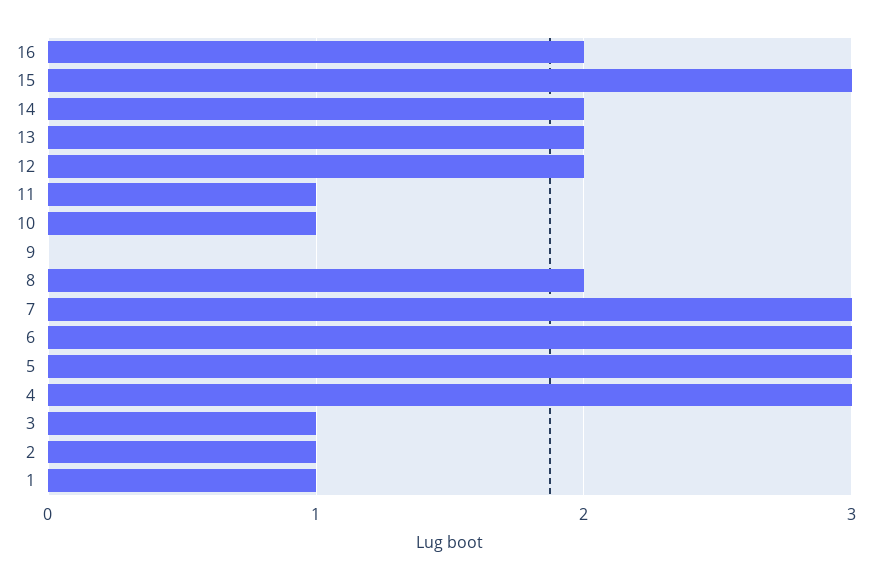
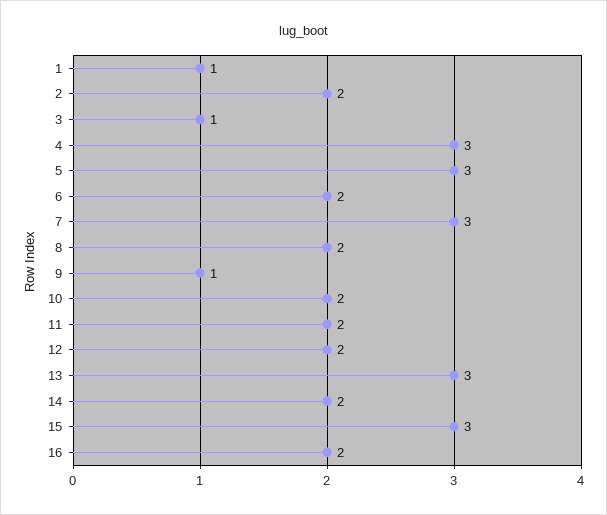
  {
    "16": 2,
    "15": 3,
    "14": 2,
-   "13": 2,
+   "13": 3,
    "12": 2,
-   "11": 1,
+   "11": 2,
-   "10": 1,
+   "10": 2,
-   "9": 0,
+   "9": 1,
    "8": 2,
    "7": 3,
-   "6": 3,
+   "6": 2,
    "5": 3,
    "4": 3,
    "3": 1,
-   "2": 1,
+   "2": 2,
    "1": 1
  }

